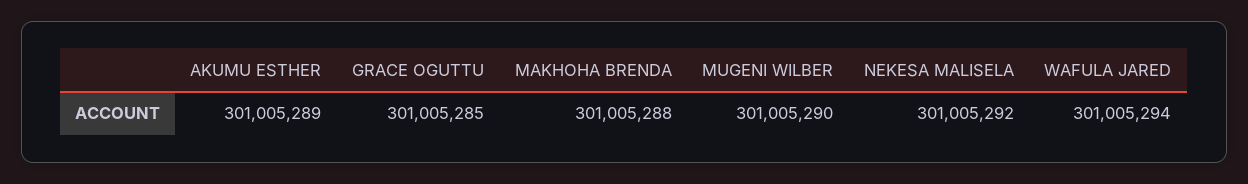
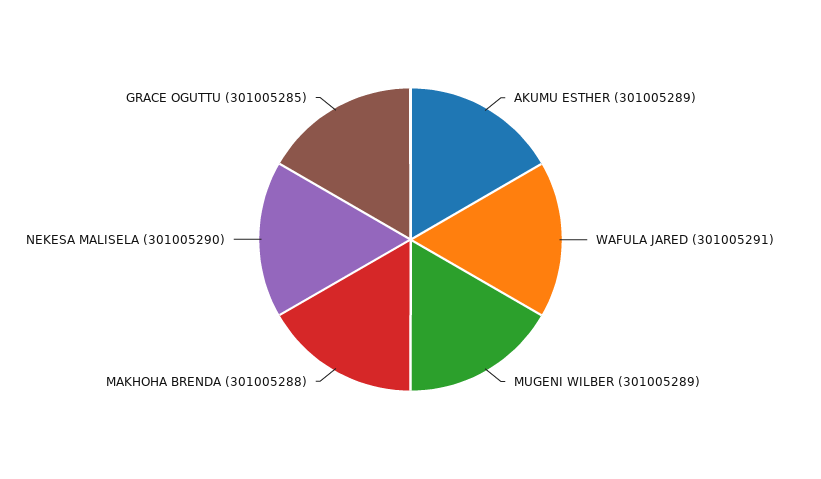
  {
    "AKUMU ESTHER": 301005289,
    "GRACE OGUTTU": 301005285,
    "MAKHOHA BRENDA": 301005288,
-   "MUGENI WILBER": 301005290,
+   "MUGENI WILBER": 301005289,
-   "NEKESA MALISELA": 301005292,
+   "NEKESA MALISELA": 301005290,
-   "WAFULA JARED": 301005294
+   "WAFULA JARED": 301005291
  }

